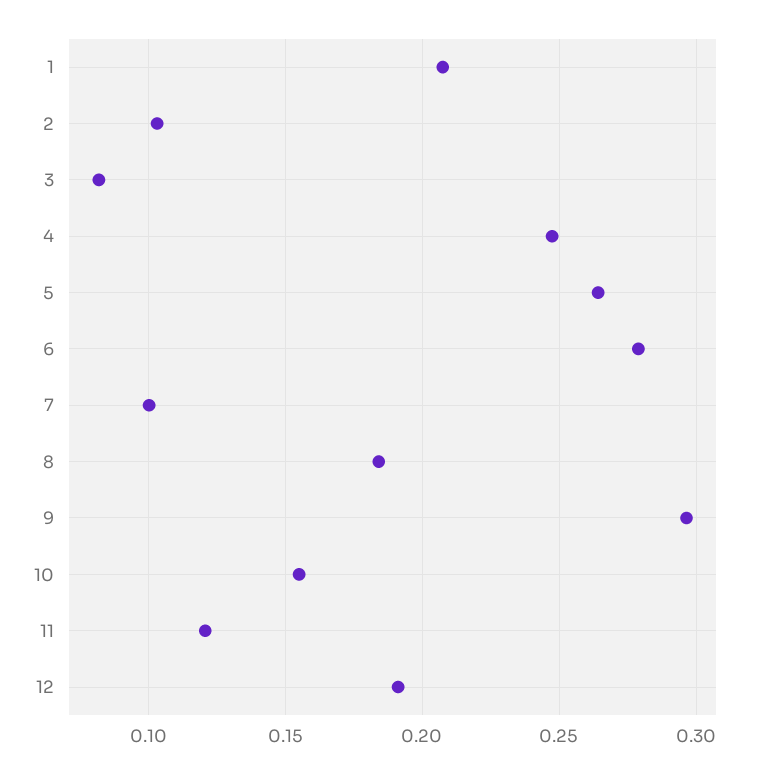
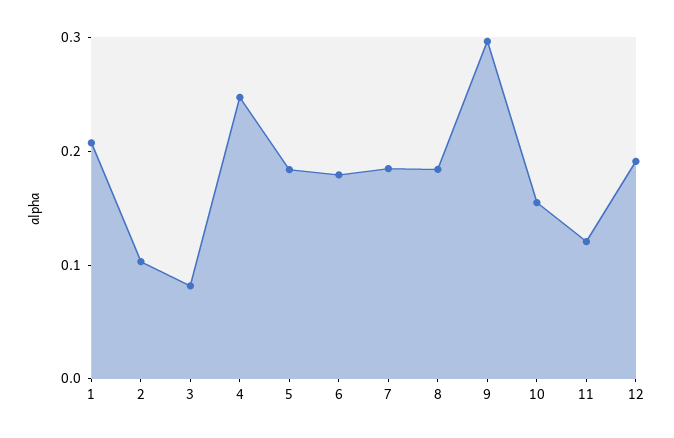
  {
    "1": 0.205,
    "2": 0.105,
    "3": 0.08,
    "4": 0.245,
-   "5": 0.265,
+   "5": 0.18,
-   "6": 0.28,
+   "6": 0.18,
-   "7": 0.1,
+   "7": 0.18,
    "8": 0.185,
    "9": 0.295,
    "10": 0.155,
    "11": 0.12,
    "12": 0.19
  }

